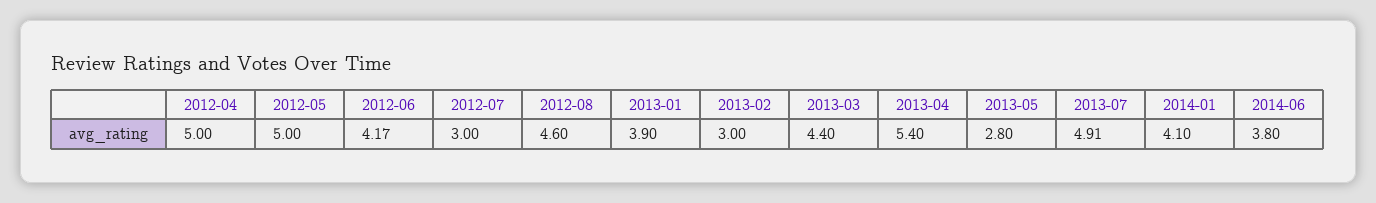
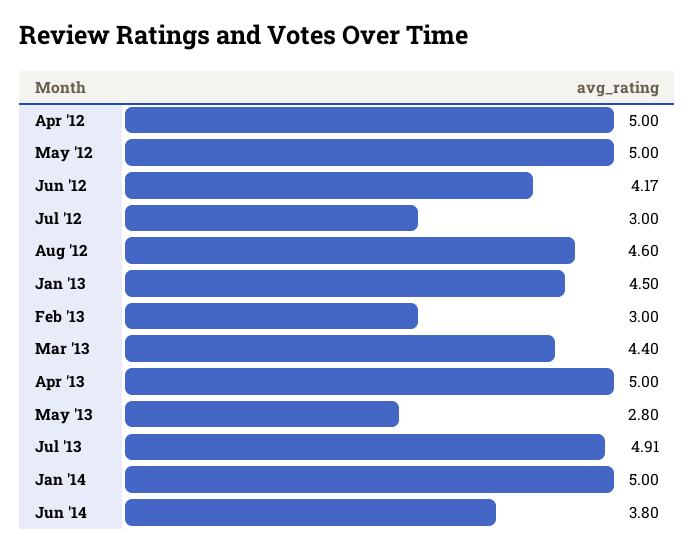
  {
    "2012-04": 5,
    "2012-05": 5,
    "2012-06": 4.17,
    "2012-07": 3,
    "2012-08": 4.6,
-   "2013-01": 3.9,
+   "2013-01": 4.5,
    "2013-02": 3,
    "2013-03": 4.4,
-   "2013-04": 5.4,
+   "2013-04": 5,
    "2013-05": 2.8,
    "2013-07": 4.91,
-   "2014-01": 4.1,
+   "2014-01": 5,
    "2014-06": 3.8
  }

